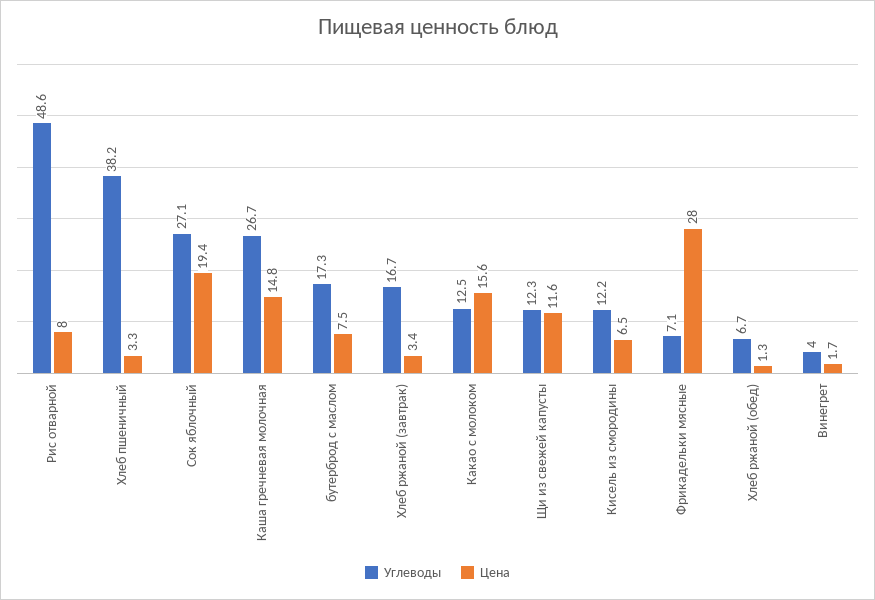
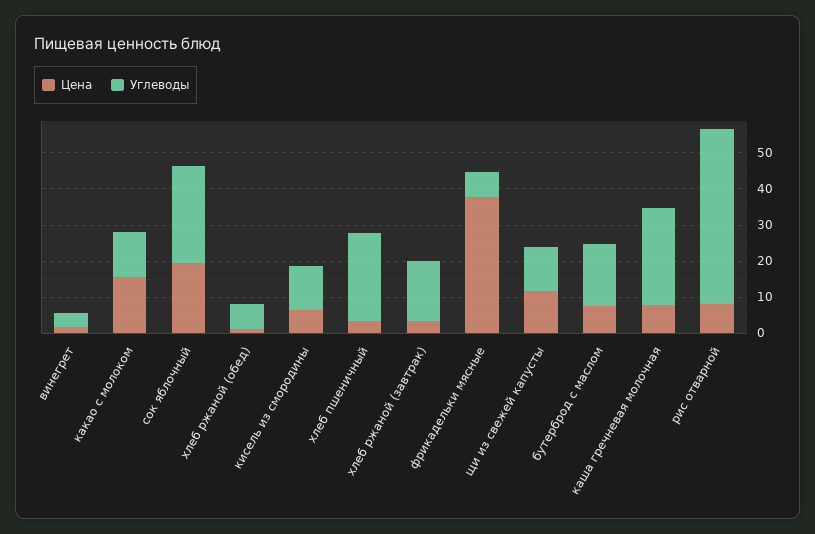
  {
    "Углеводы": {
      "Рис отварной": 48.6,
-     "Хлеб пшеничный": 38.2,
+     "Хлеб пшеничный": 25,
      "Сок яблочный": 27.1,
      "Каша гречневая молочная": 26.7,
      "бутерброд с маслом": 17.3,
      "Хлеб ржаной (завтрак)": 16.7,
      "Какао с молоком": 12.5,
      "Щи из свежей капусты": 12.3,
      "Кисель из смородины": 12.2,
      "Фрикадельки мясные": 7.1,
      "Хлеб ржаной (обед)": 6.7,
      "Винегрет": 4
    },
    "Цена": {
      "Рис отварной": 8,
      "Хлеб пшеничный": 3.3,
      "Сок яблочный": 19.4,
-     "Каша гречневая молочная": 14.8,
+     "Каша гречневая молочная": 7.5,
      "бутерброд с маслом": 7.5,
      "Хлеб ржаной (завтрак)": 3.4,
      "Какао с молоком": 15.6,
      "Щи из свежей капусты": 11.6,
      "Кисель из смородины": 6.5,
-     "Фрикадельки мясные": 28,
+     "Фрикадельки мясные": 37.5,
      "Хлеб ржаной (обед)": 1.3,
      "Винегрет": 1.7
    }
  }

